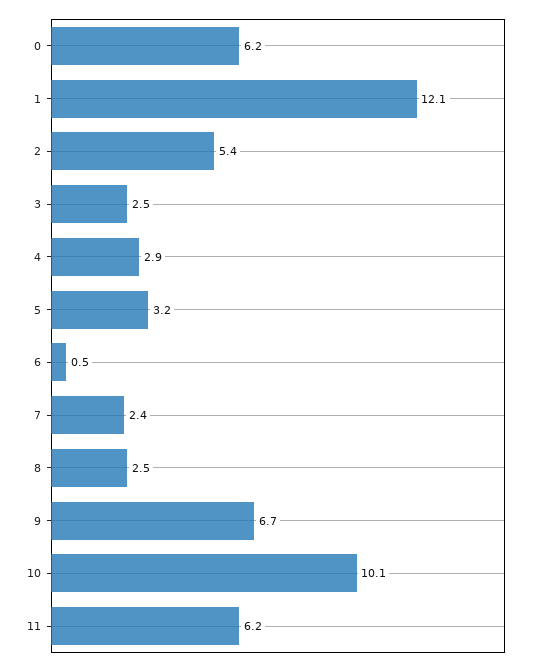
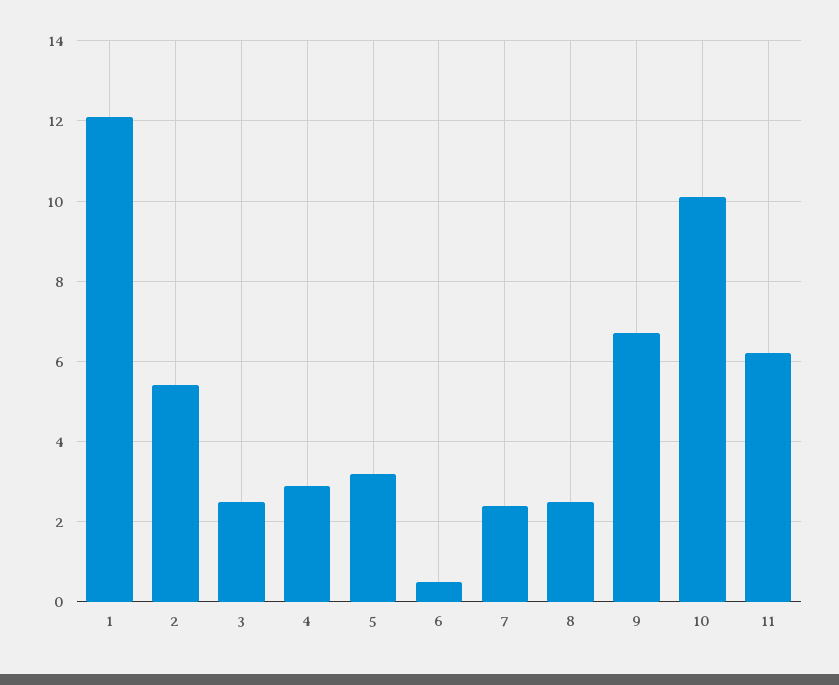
  {
-   "0": 6.2,
    "1": 12.1,
    "2": 5.4,
    "3": 2.5,
    "4": 2.9,
    "5": 3.2,
    "6": 0.5,
    "7": 2.4,
    "8": 2.5,
    "9": 6.7,
    "10": 10.1,
    "11": 6.2
  }

